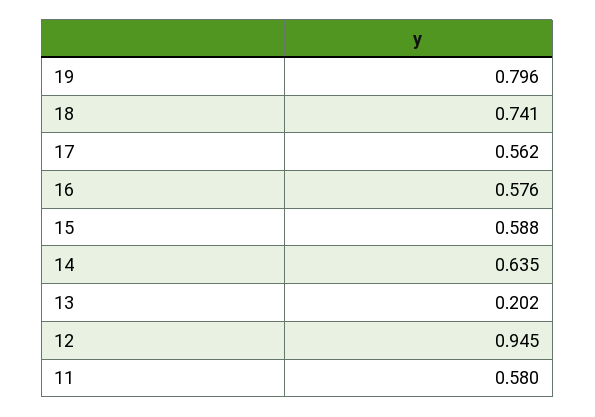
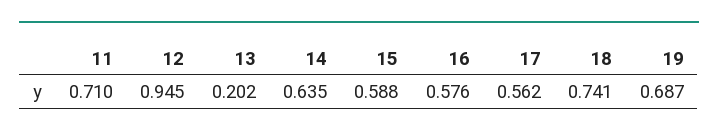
  {
-   "19": 0.796,
+   "19": 0.687,
    "18": 0.741,
    "17": 0.562,
    "16": 0.576,
    "15": 0.588,
    "14": 0.635,
    "13": 0.202,
    "12": 0.945,
-   "11": 0.58
+   "11": 0.71
  }

